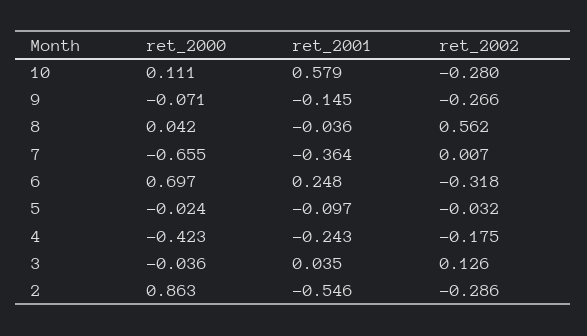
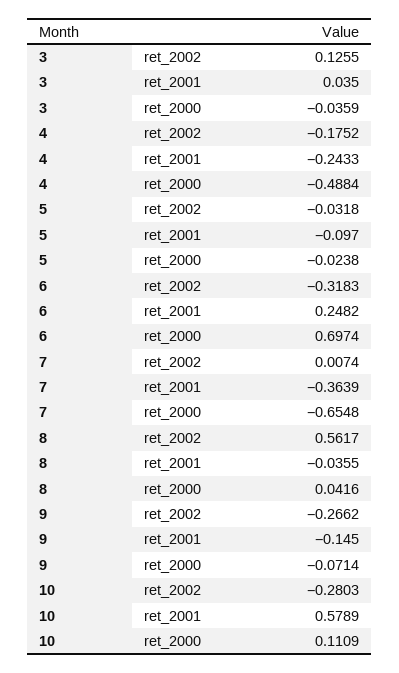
  {
    "ret_2000": {
      "10": 0.1109,
      "9": -0.0714,
      "8": 0.0416,
      "7": -0.6548,
      "6": 0.6974,
      "5": -0.0238,
-     "4": -0.423,
+     "4": -0.4884,
-     "3": -0.0359,
+     "3": -0.0359
-     "2": 0.863
    },
    "ret_2001": {
      "10": 0.5789,
      "9": -0.145,
      "8": -0.0355,
      "7": -0.3639,
      "6": 0.2482,
      "5": -0.097,
      "4": -0.2433,
-     "3": 0.035,
+     "3": 0.035
-     "2": -0.546
    },
    "ret_2002": {
      "10": -0.2803,
      "9": -0.2662,
      "8": 0.5617,
      "7": 0.0074,
      "6": -0.3183,
      "5": -0.0318,
      "4": -0.1752,
-     "3": 0.1255,
+     "3": 0.1255
-     "2": -0.286
    }
  }

